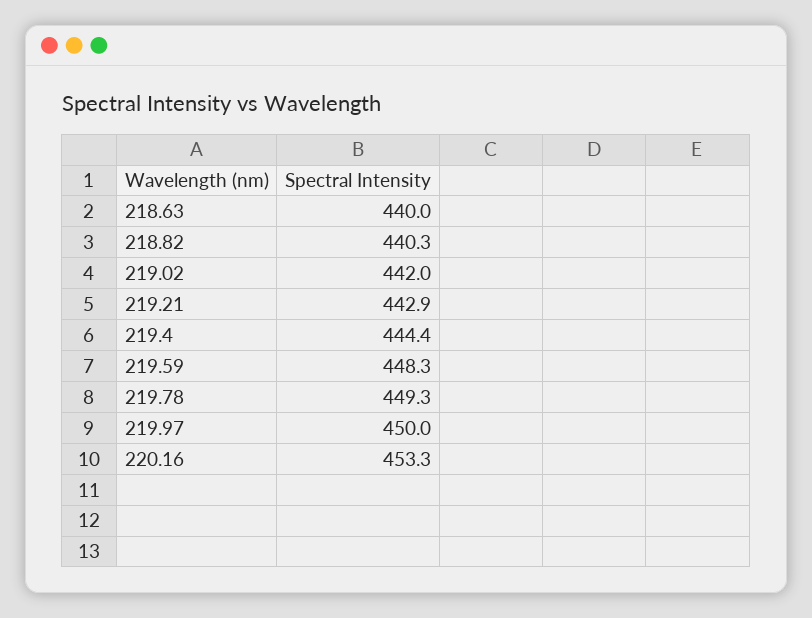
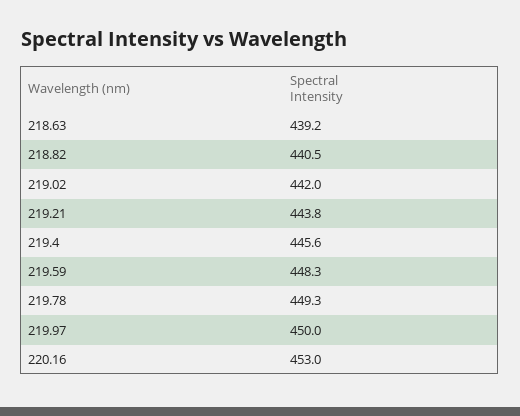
  {
-   "218.63": 440,
+   "218.63": 439.2,
-   "218.82": 440.3,
+   "218.82": 440.5,
    "219.02": 442,
-   "219.21": 442.9,
+   "219.21": 443.8,
-   "219.4": 444.4,
+   "219.4": 445.6,
    "219.59": 448.3,
    "219.78": 449.3,
    "219.97": 450,
-   "220.16": 453.3
+   "220.16": 453
  }

